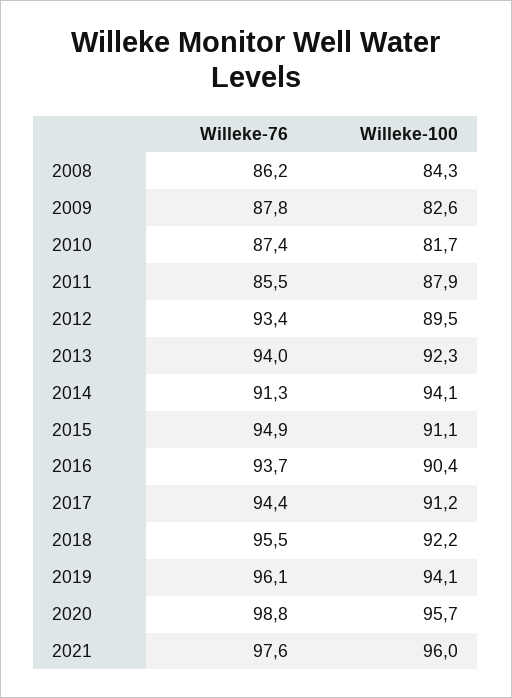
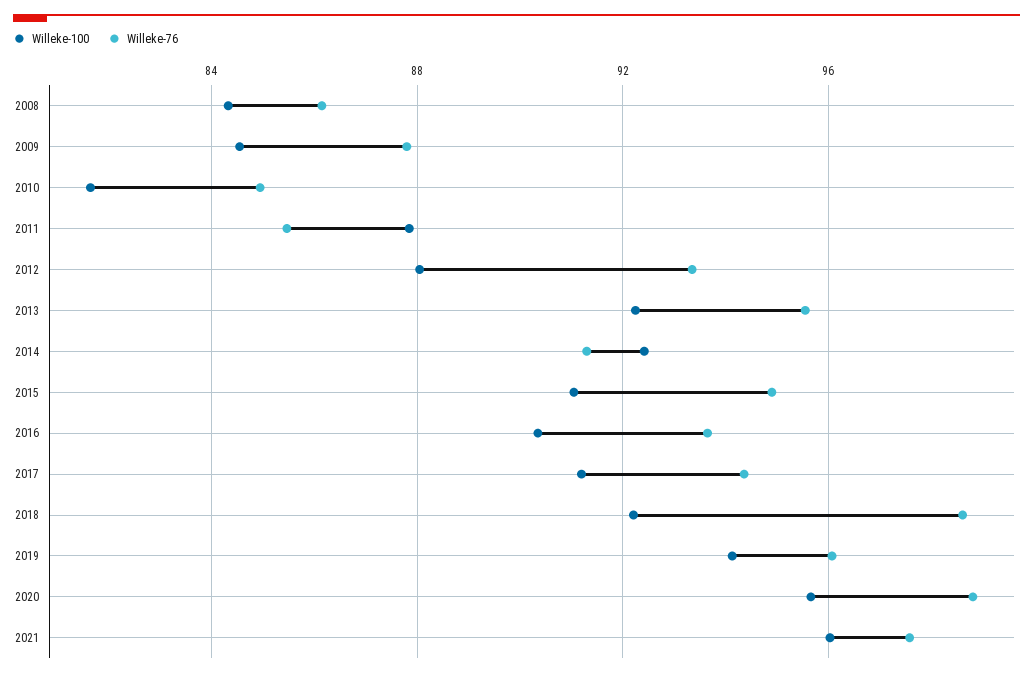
  {
    "Willeke-76": {
      "2008": 86.2,
      "2009": 87.8,
-     "2010": 87.4,
+     "2010": 85,
      "2011": 85.5,
      "2012": 93.4,
-     "2013": 94,
+     "2013": 95.5,
      "2014": 91.3,
      "2015": 94.9,
      "2016": 93.7,
      "2017": 94.4,
-     "2018": 95.5,
+     "2018": 98.5,
      "2019": 96.1,
      "2020": 98.8,
      "2021": 97.6
    },
    "Willeke-100": {
      "2008": 84.3,
-     "2009": 82.6,
+     "2009": 84.5,
      "2010": 81.7,
      "2011": 87.9,
-     "2012": 89.5,
+     "2012": 88,
      "2013": 92.3,
-     "2014": 94.1,
+     "2014": 92.5,
      "2015": 91.1,
      "2016": 90.4,
      "2017": 91.2,
      "2018": 92.2,
      "2019": 94.1,
      "2020": 95.7,
      "2021": 96
    }
  }

